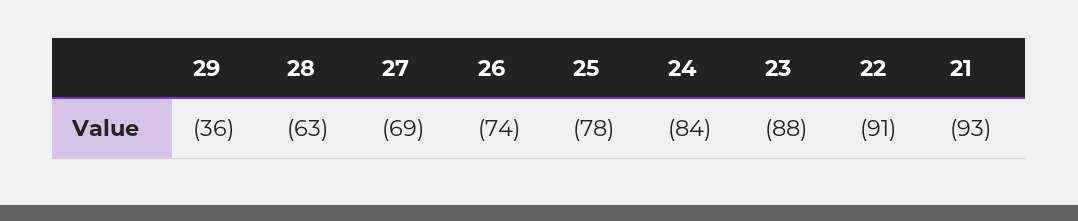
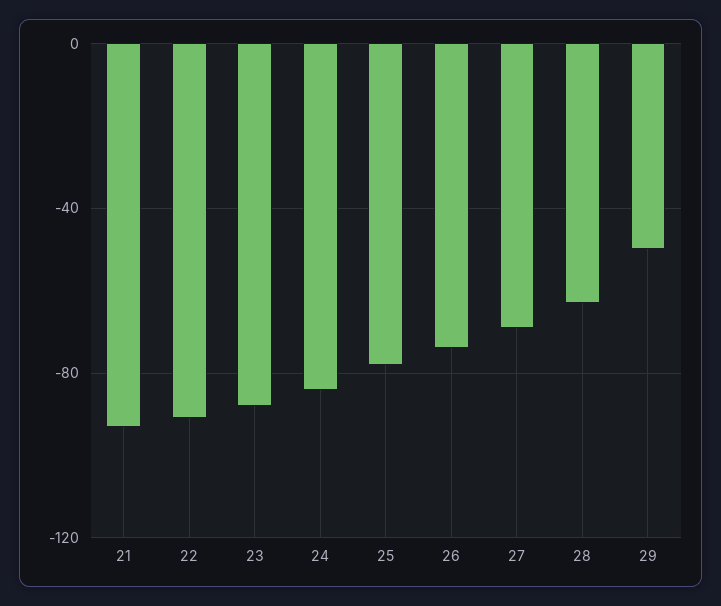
  {
-   "29": -36,
+   "29": -50,
    "28": -63,
    "27": -69,
    "26": -74,
    "25": -78,
    "24": -84,
    "23": -88,
    "22": -91,
    "21": -93
  }

